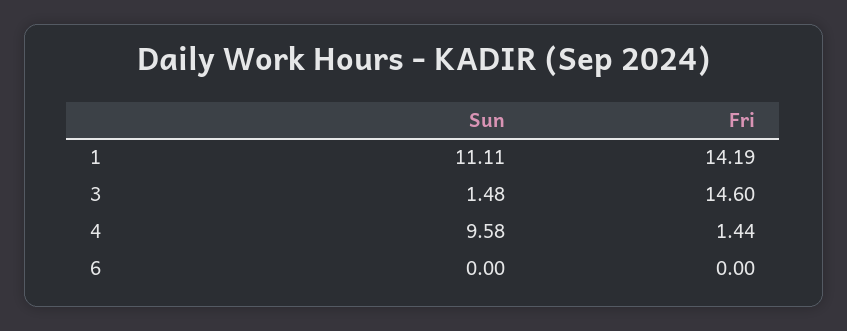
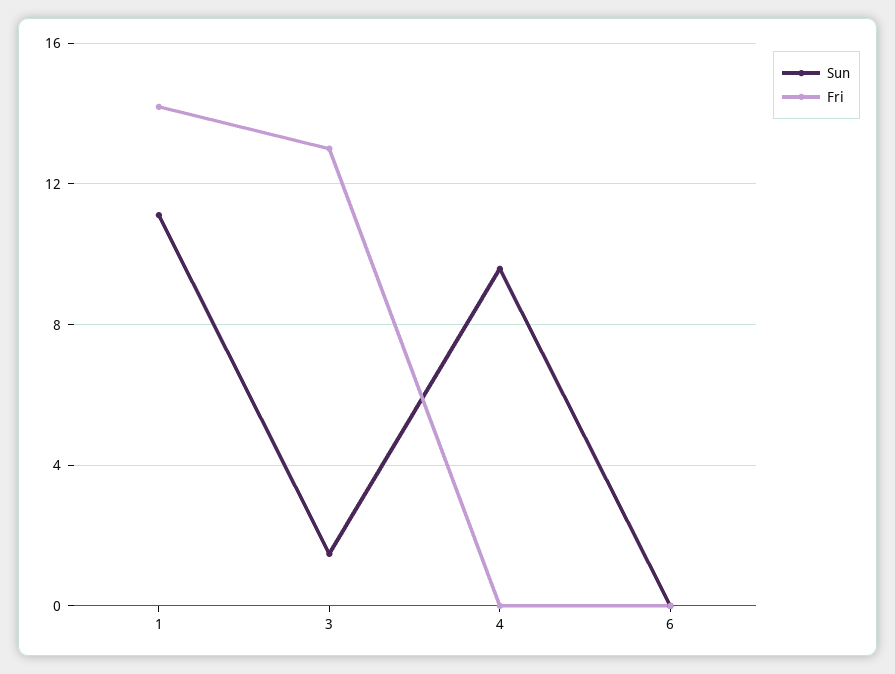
  {
    "Sun": {
      "1": 11.11,
      "3": 1.48,
      "4": 9.58,
      "6": 0
    },
    "Fri": {
      "1": 14.19,
-     "3": 14.6,
+     "3": 13,
-     "4": 1.44,
+     "4": 0,
      "6": 0
    }
  }

